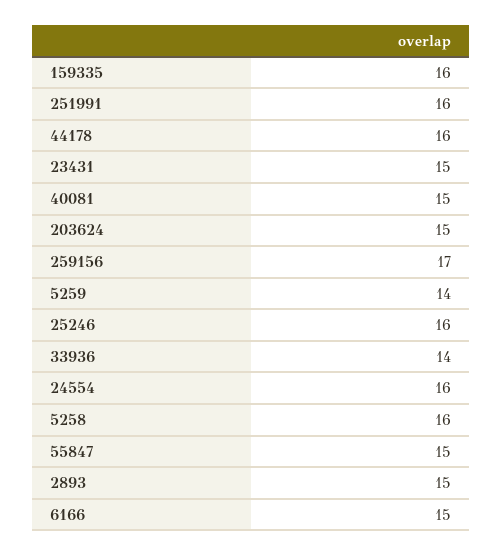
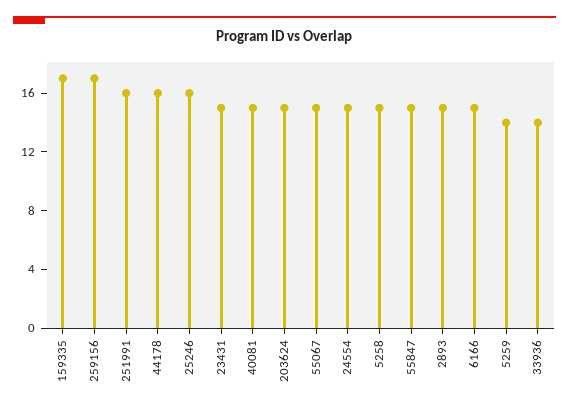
  {
-   "159335": 16,
+   "159335": 17,
    "251991": 16,
    "44178": 16,
    "23431": 15,
    "40081": 15,
    "203624": 15,
    "259156": 17,
    "5259": 14,
    "25246": 16,
    "33936": 14,
-   "24554": 16,
+   "24554": 15,
-   "5258": 16,
+   "5258": 15,
    "55847": 15,
    "2893": 15,
-   "6166": 15
+   "6166": 15,
+   "55067": 15
  }

